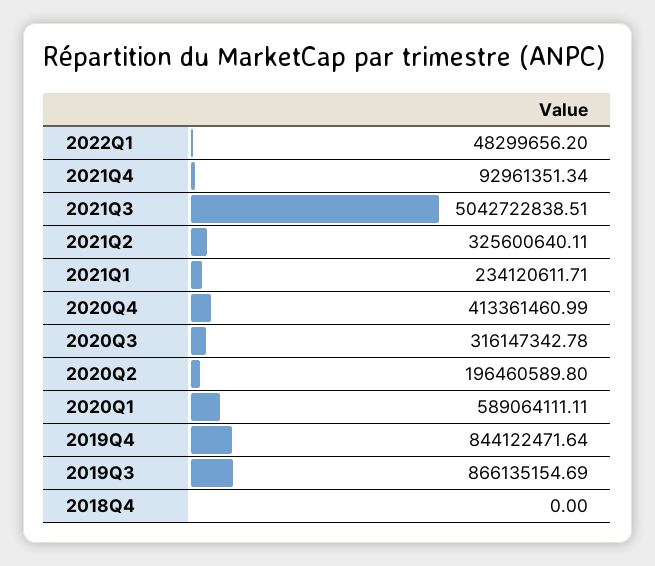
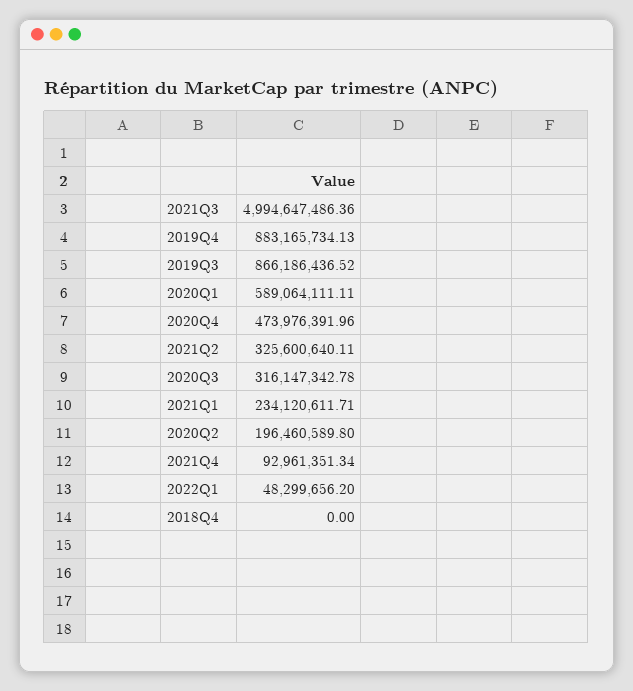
  {
    "2022Q1": 48299656.2,
    "2021Q4": 92961351.34,
-   "2021Q3": 5042722838.51,
+   "2021Q3": 4994647486.36,
    "2021Q2": 325600640.11,
    "2021Q1": 234120611.71,
-   "2020Q4": 413361460.99,
+   "2020Q4": 473976391.96,
    "2020Q3": 316147342.78,
    "2020Q2": 196460589.8,
    "2020Q1": 589064111.11,
-   "2019Q4": 844122471.64,
+   "2019Q4": 883165734.13,
-   "2019Q3": 866135154.69,
+   "2019Q3": 866186436.52,
    "2018Q4": 0
  }

